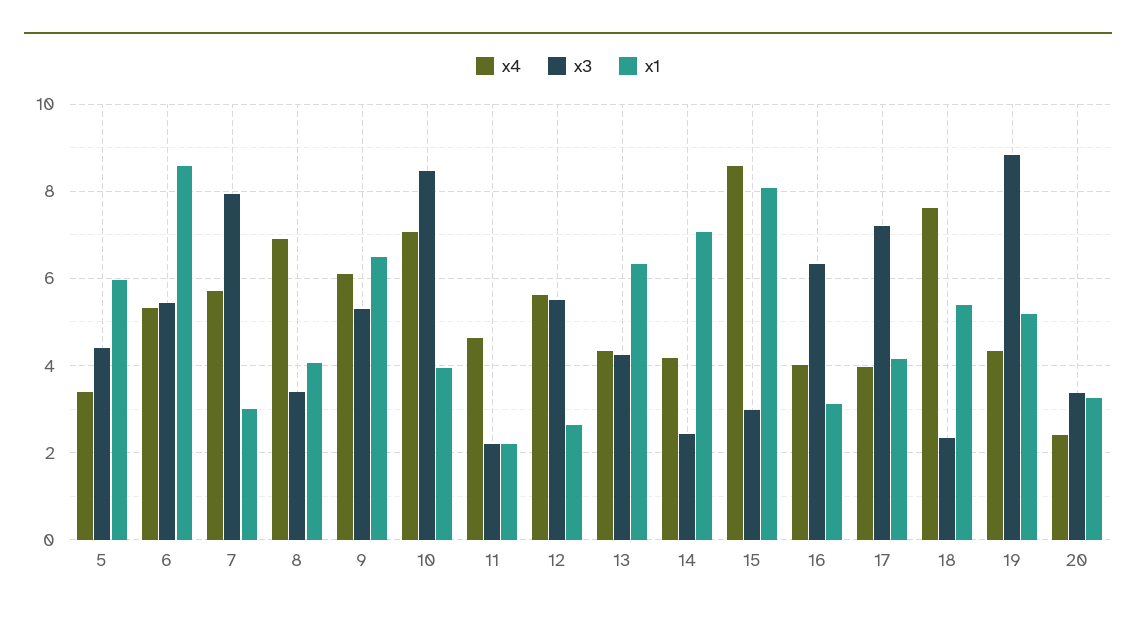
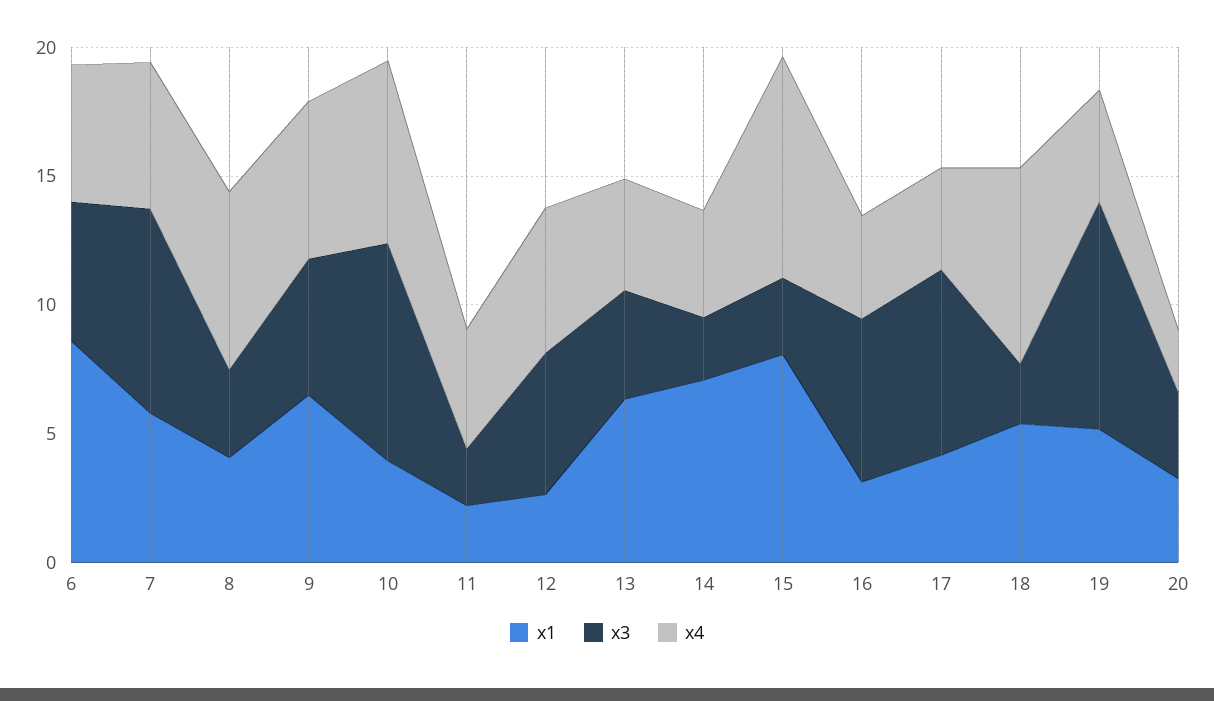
  {
    "x4": {
-     "5": 3.4,
      "6": 5.4,
      "7": 5.8,
      "8": 7,
      "9": 6.2,
      "10": 7,
      "11": 4.6,
      "12": 5.6,
      "13": 4.4,
      "14": 4.2,
      "15": 8.6,
      "16": 4,
      "17": 4,
      "18": 7.6,
      "19": 4.4,
      "20": 2.4
    },
    "x3": {
-     "5": 4.4,
      "6": 5.4,
      "7": 8,
      "8": 3.4,
      "9": 5.4,
      "10": 8.4,
      "11": 2.2,
      "12": 5.6,
      "13": 4.2,
      "14": 2.4,
      "15": 3,
      "16": 6.4,
      "17": 7.2,
      "18": 2.4,
      "19": 8.8,
      "20": 3.4
    },
    "x1": {
-     "5": 6,
      "6": 8.6,
-     "7": 3,
+     "7": 6,
      "8": 4,
      "9": 6.4,
      "10": 4,
      "11": 2.2,
      "12": 2.6,
      "13": 6.4,
      "14": 7,
      "15": 8,
      "16": 3.2,
      "17": 4.2,
      "18": 5.4,
      "19": 5.2,
      "20": 3.2
    }
  }

